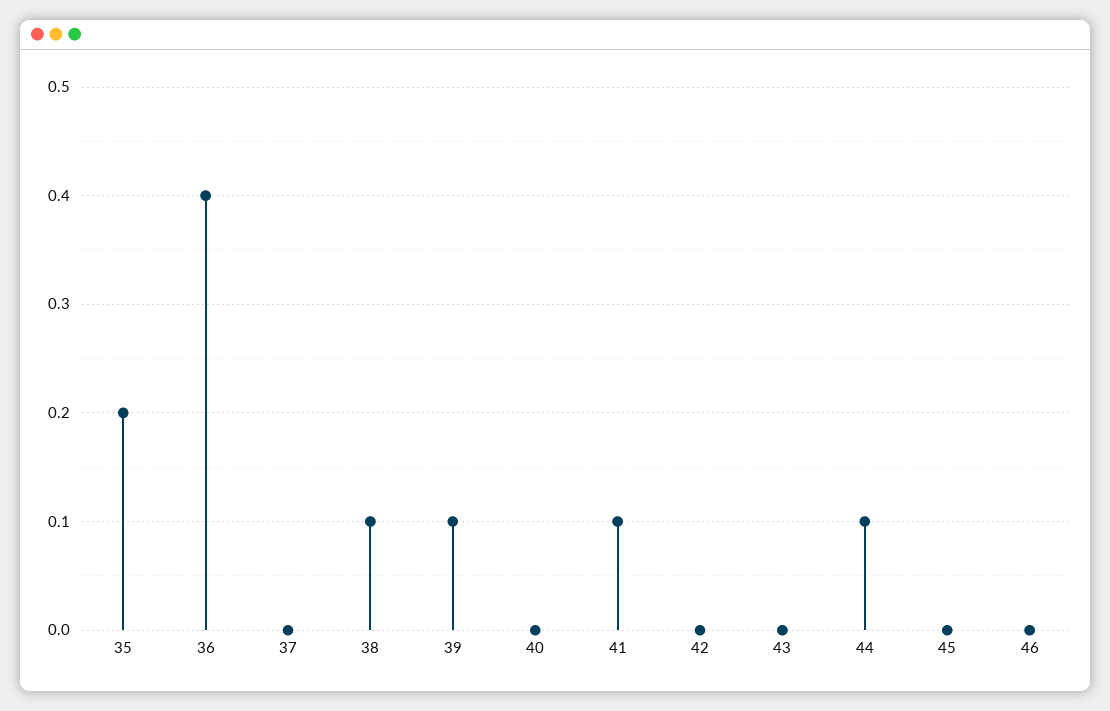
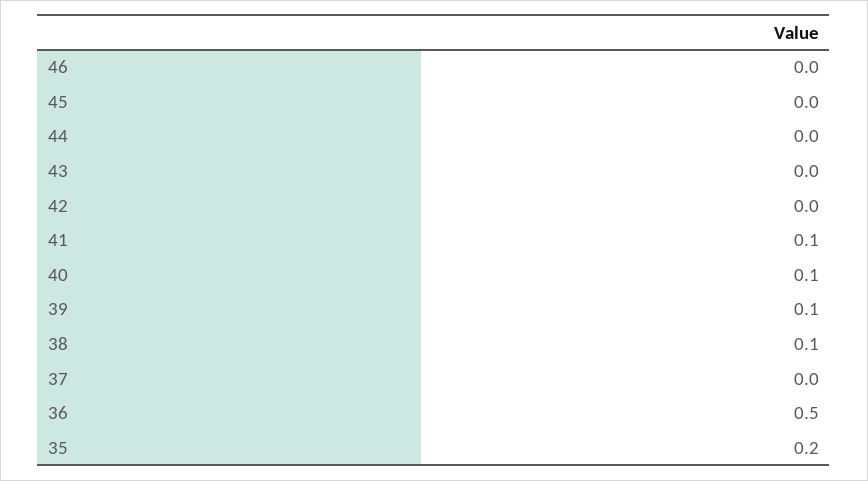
  {
    "35": 0.2,
-   "36": 0.4,
+   "36": 0.5,
    "37": 0,
    "38": 0.1,
    "39": 0.1,
-   "40": 0,
+   "40": 0.1,
    "41": 0.1,
    "42": 0,
    "43": 0,
-   "44": 0.1,
+   "44": 0,
    "45": 0,
    "46": 0
  }

